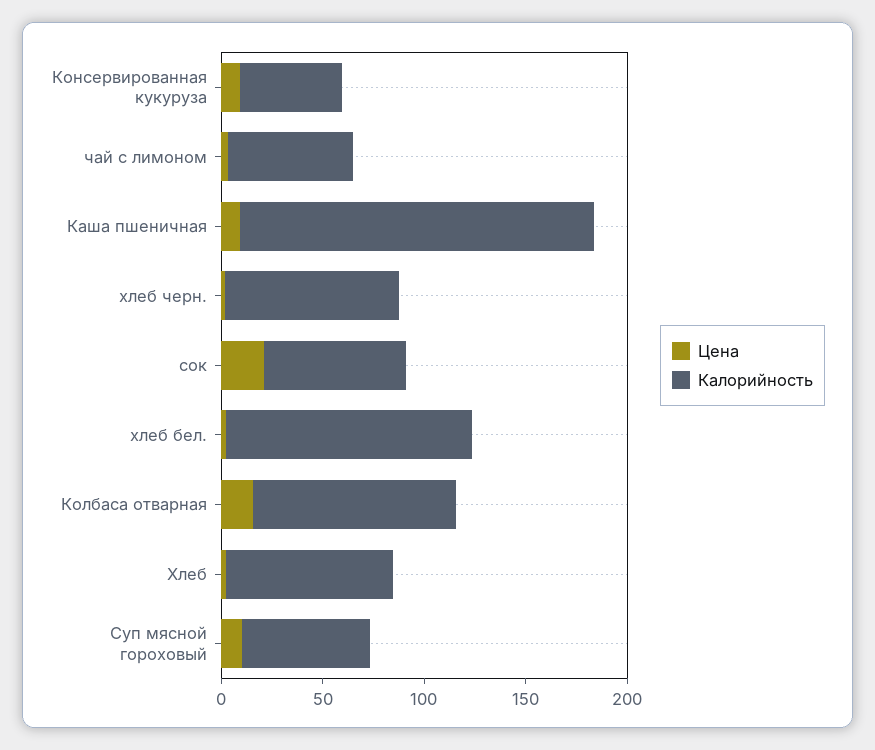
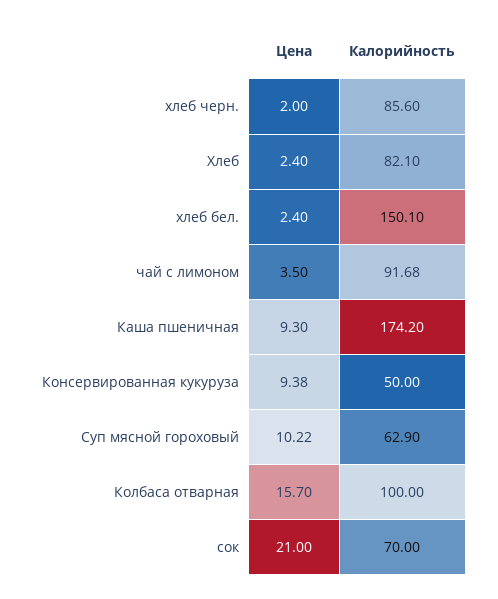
  {
    "Цена": {
      "Консервированная кукуруза": 9.38,
      "чай с лимоном": 3.5,
      "Каша пшеничная": 9.3,
      "хлеб черн.": 2,
      "сок": 21,
      "хлеб бел.": 2.4,
      "Колбаса отварная": 15.7,
      "Хлеб": 2.4,
      "Суп мясной гороховый": 10.22
    },
    "Калорийность": {
      "Консервированная кукуруза": 50,
-     "чай с лимоном": 60,
+     "чай с лимоном": 91.68,
      "Каша пшеничная": 174.2,
      "хлеб черн.": 85.6,
      "сок": 70,
-     "хлеб бел.": 120,
+     "хлеб бел.": 150.1,
      "Колбаса отварная": 100,
      "Хлеб": 82.1,
      "Суп мясной гороховый": 62.9
    }
  }

